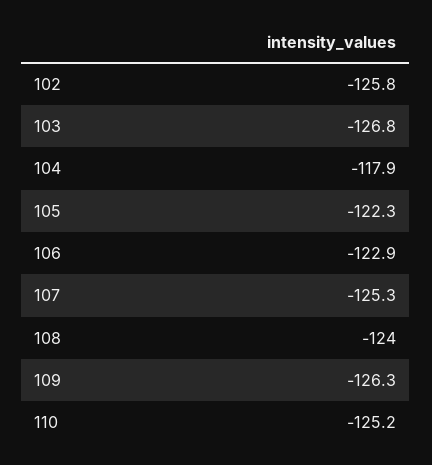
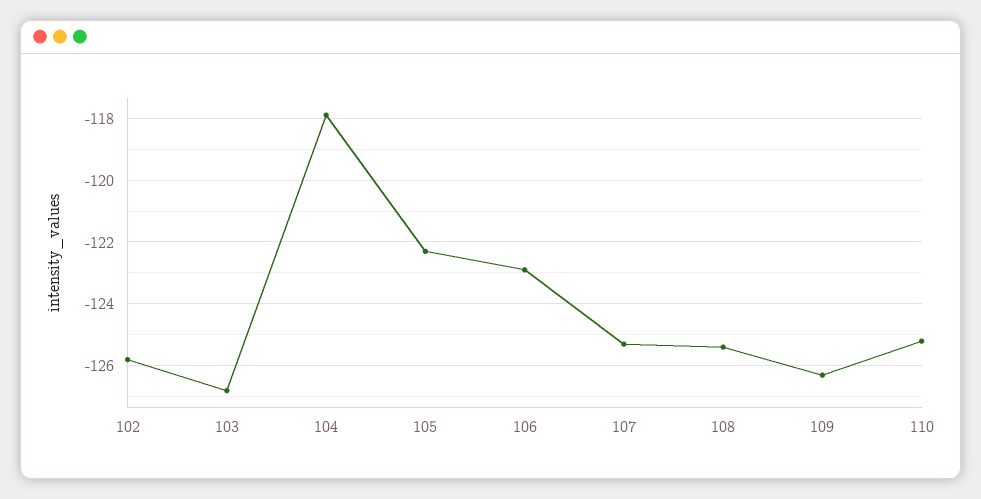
  {
    "102": -125.8,
    "103": -126.8,
    "104": -117.9,
    "105": -122.3,
    "106": -122.9,
    "107": -125.3,
-   "108": -124,
+   "108": -125.5,
    "109": -126.3,
    "110": -125.2
  }

